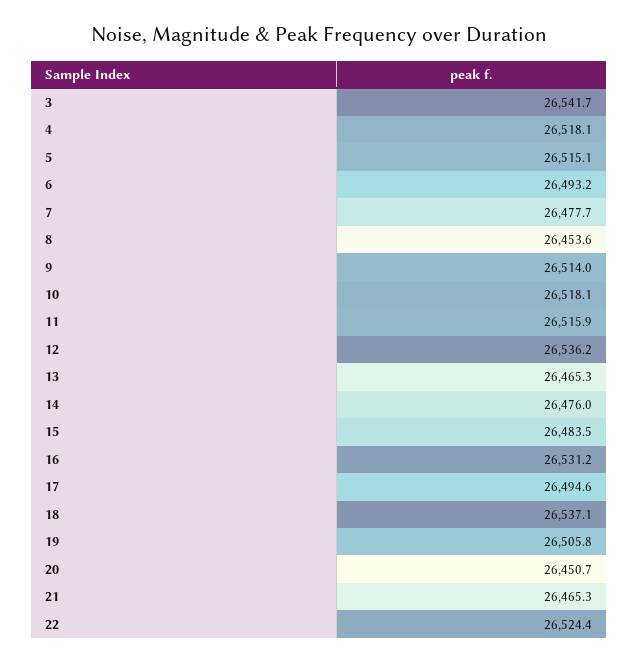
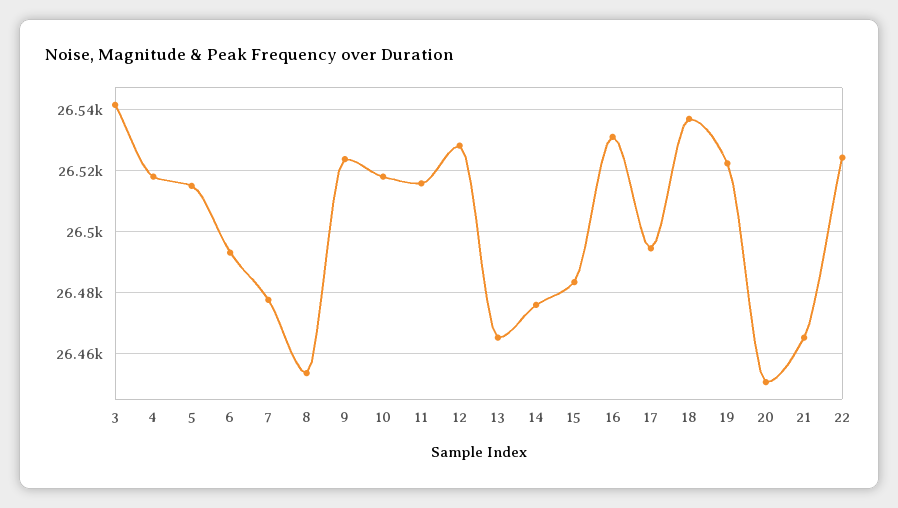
  {
    "3": 26541.7,
    "4": 26518.1,
    "5": 26515.1,
    "6": 26493.2,
    "7": 26477.7,
    "8": 26453.6,
-   "9": 26514,
+   "9": 26524,
    "10": 26518.1,
    "11": 26515.9,
-   "12": 26536.2,
+   "12": 26528,
    "13": 26465.3,
    "14": 26476,
    "15": 26483.5,
    "16": 26531.2,
    "17": 26494.6,
    "18": 26537.1,
-   "19": 26505.8,
+   "19": 26522,
    "20": 26450.7,
    "21": 26465.3,
    "22": 26524.4
  }

